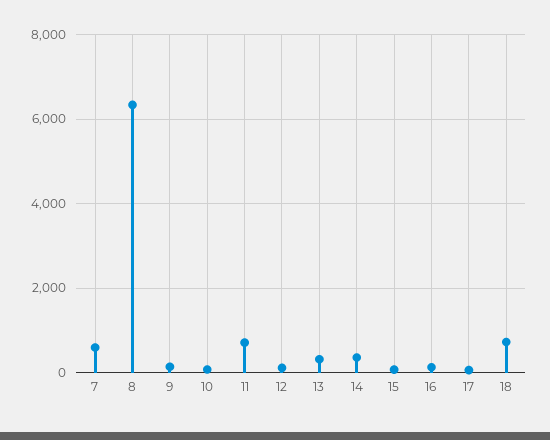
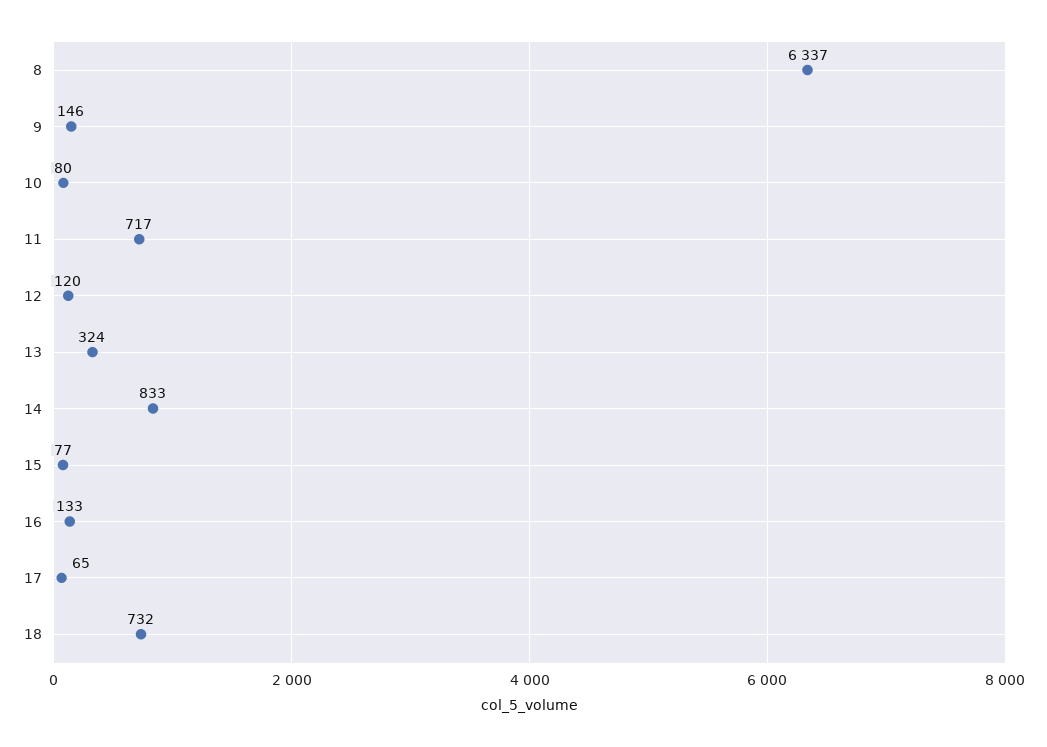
  {
-   "7": 600,
    "8": 6337,
    "9": 146,
    "10": 80,
    "11": 717,
    "12": 120,
    "13": 324,
-   "14": 400,
+   "14": 833,
    "15": 77,
    "16": 133,
    "17": 65,
    "18": 732
  }

